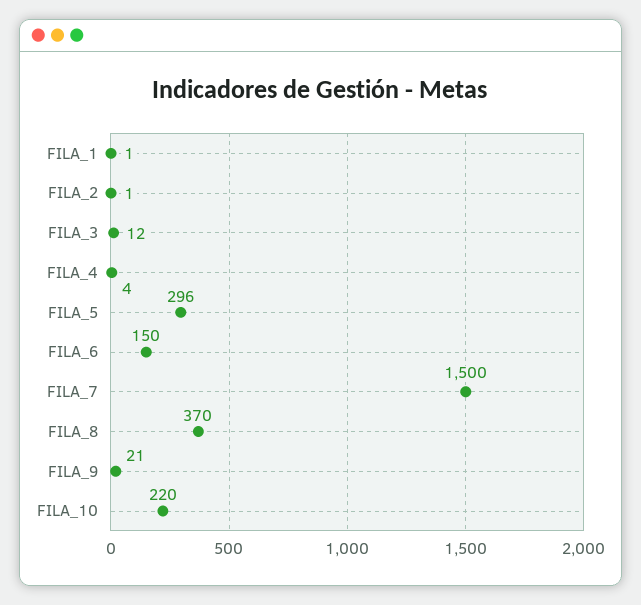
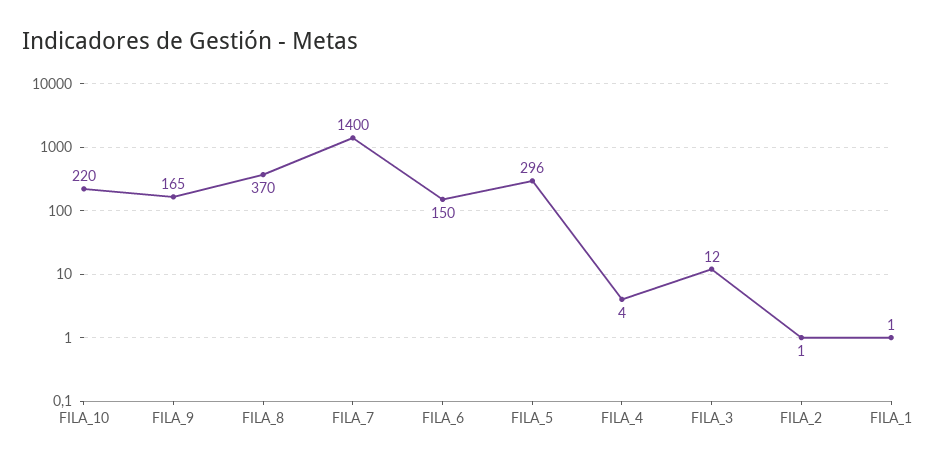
  {
    "FILA_1": 1,
    "FILA_2": 1,
    "FILA_3": 12,
    "FILA_4": 4,
    "FILA_5": 296,
    "FILA_6": 150,
-   "FILA_7": 1500,
+   "FILA_7": 1400,
    "FILA_8": 370,
-   "FILA_9": 21,
+   "FILA_9": 165,
    "FILA_10": 220
  }

